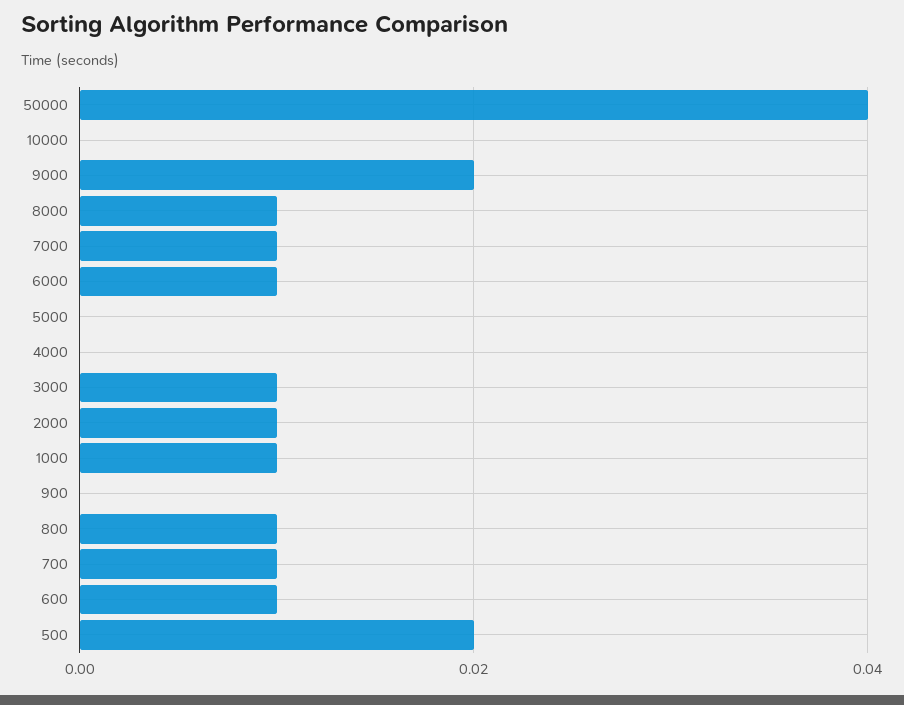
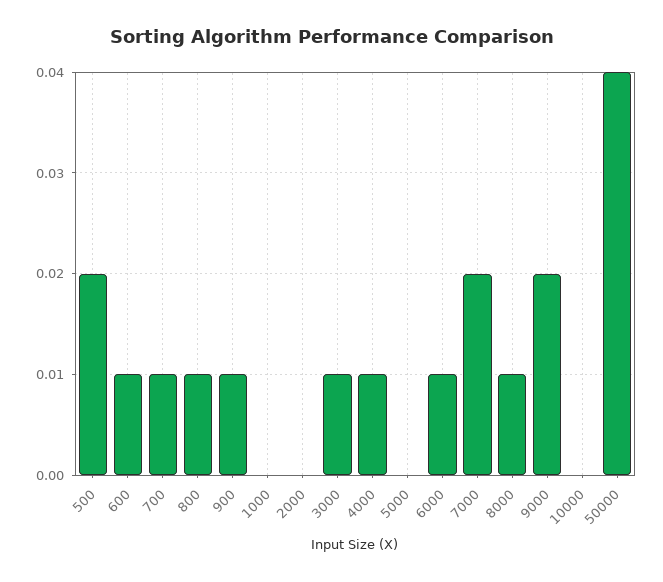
  {
    "50000": 0.04,
    "10000": 0,
    "9000": 0.02,
    "8000": 0.01,
-   "7000": 0.01,
+   "7000": 0.02,
    "6000": 0.01,
    "5000": 0,
-   "4000": 0,
+   "4000": 0.01,
    "3000": 0.01,
-   "2000": 0.01,
+   "2000": 0,
-   "1000": 0.01,
+   "1000": 0,
-   "900": 0,
+   "900": 0.01,
    "800": 0.01,
    "700": 0.01,
    "600": 0.01,
    "500": 0.02
  }

